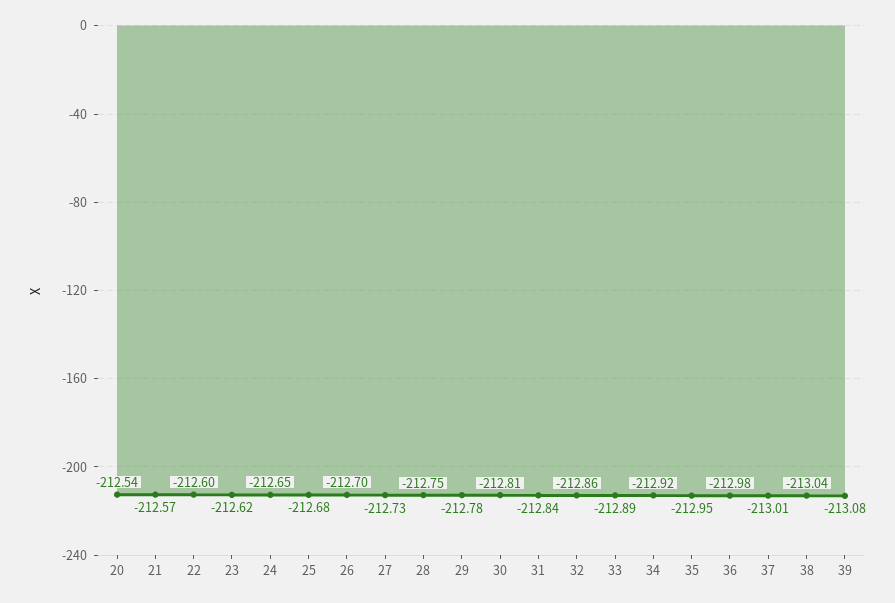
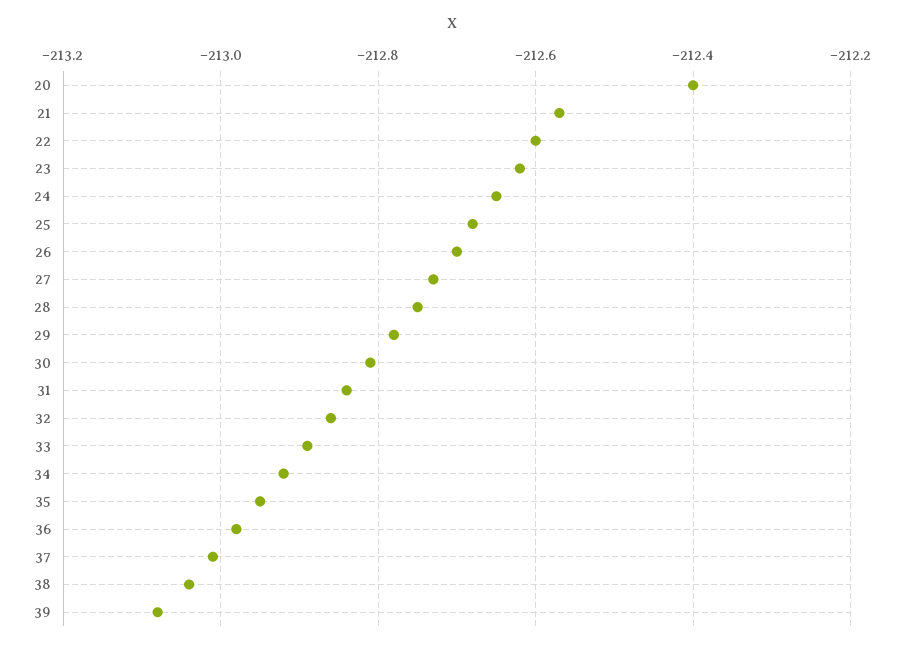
  {
-   "20": -212.54,
+   "20": -212.4,
    "21": -212.57,
    "22": -212.6,
    "23": -212.62,
    "24": -212.65,
    "25": -212.68,
    "26": -212.7,
    "27": -212.73,
    "28": -212.75,
    "29": -212.78,
    "30": -212.81,
    "31": -212.84,
    "32": -212.86,
    "33": -212.89,
    "34": -212.92,
    "35": -212.95,
    "36": -212.98,
    "37": -213.01,
    "38": -213.04,
    "39": -213.08
  }

